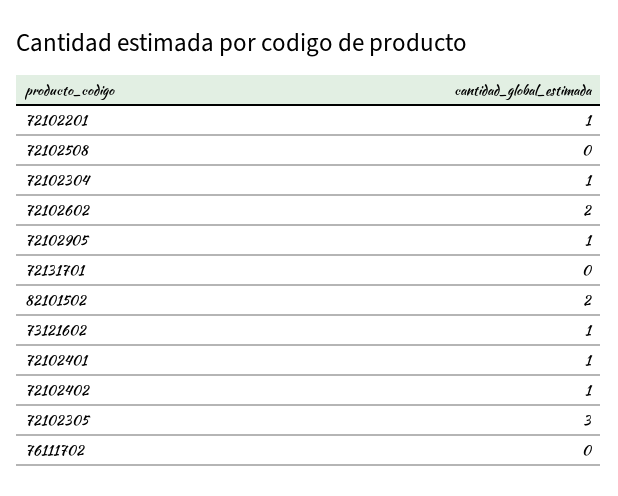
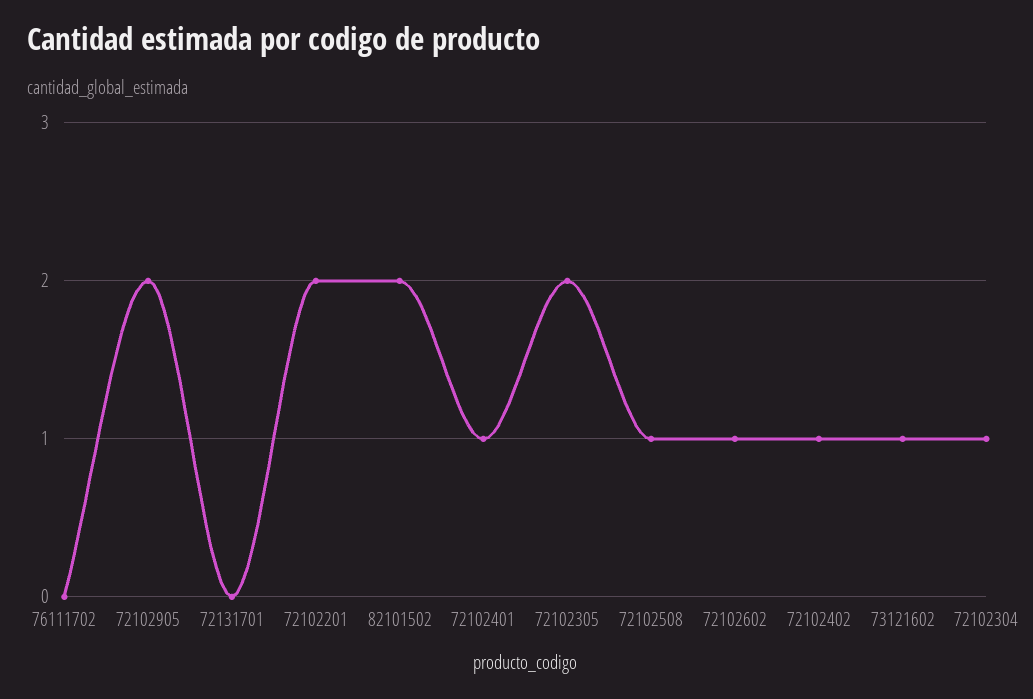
  {
-   "72102201": 1,
+   "72102201": 2,
-   "72102508": 0,
+   "72102508": 1,
    "72102304": 1,
-   "72102602": 2,
+   "72102602": 1,
-   "72102905": 1,
+   "72102905": 2,
    "72131701": 0,
    "82101502": 2,
    "73121602": 1,
    "72102401": 1,
    "72102402": 1,
-   "72102305": 3,
+   "72102305": 2,
    "76111702": 0
  }

